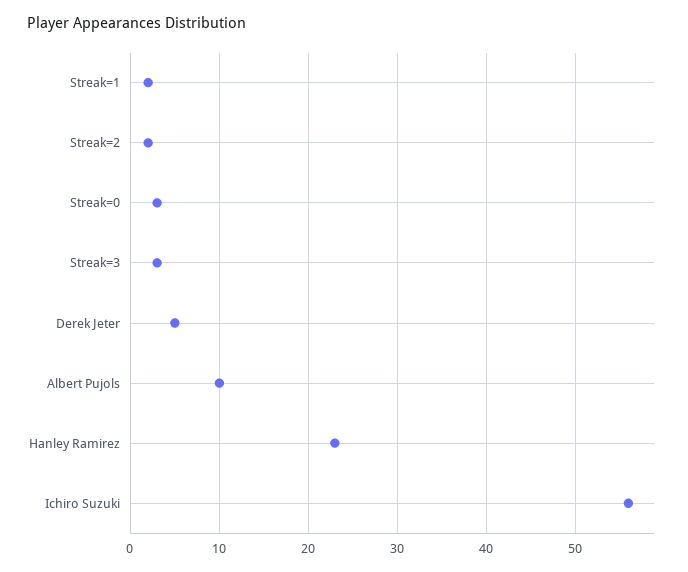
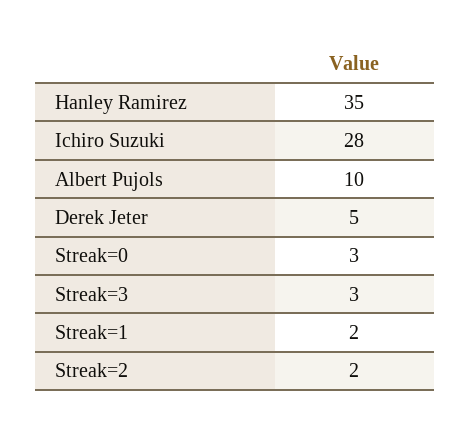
  {
    "Streak=1": 2,
    "Streak=2": 2,
    "Streak=0": 3,
    "Streak=3": 3,
    "Derek Jeter": 5,
    "Albert Pujols": 10,
-   "Hanley Ramirez": 23,
+   "Hanley Ramirez": 35,
-   "Ichiro Suzuki": 56
+   "Ichiro Suzuki": 28
  }

